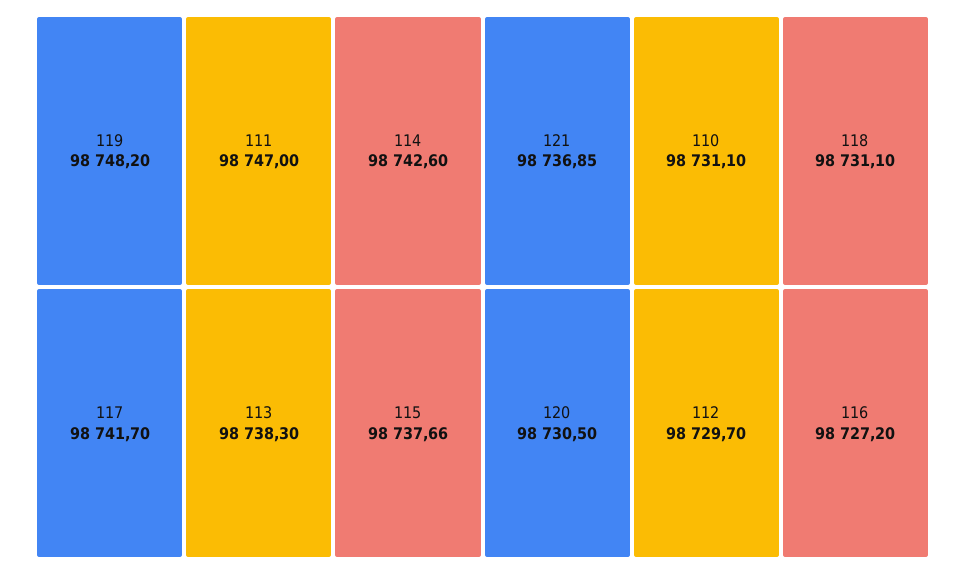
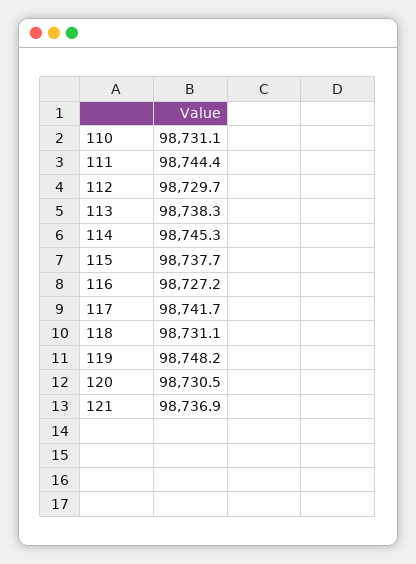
  {
    "119": 98748.2,
-   "111": 98747,
+   "111": 98744.4,
-   "114": 98742.6,
+   "114": 98745.3,
    "117": 98741.7,
    "113": 98738.3,
    "115": 98737.66,
    "121": 98736.85,
    "110": 98731.1,
    "118": 98731.1,
    "120": 98730.5,
    "112": 98729.7,
    "116": 98727.2
  }

